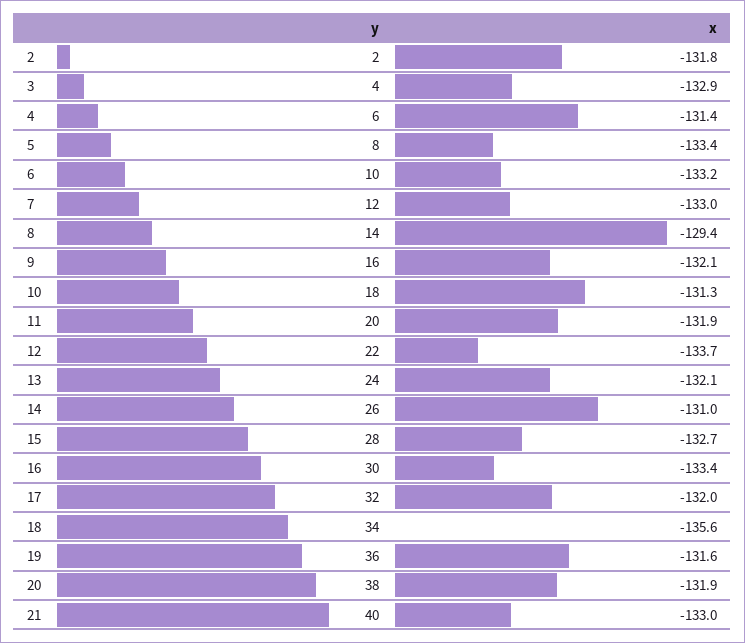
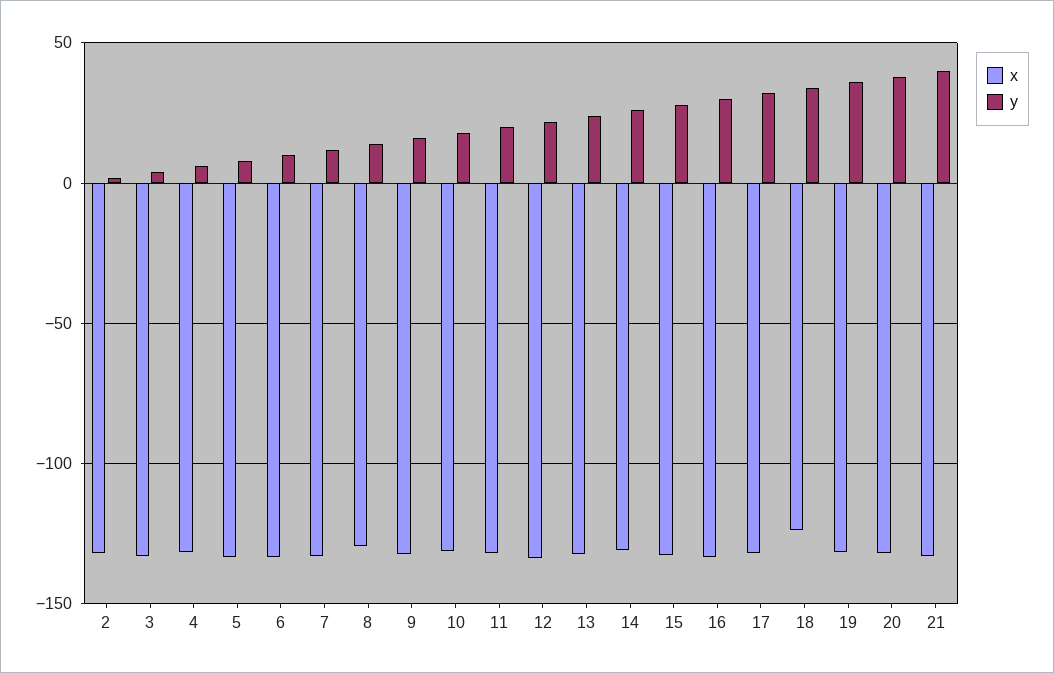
  {
    "y": {
      "2": 2,
      "3": 4,
      "4": 6,
      "5": 8,
      "6": 10,
      "7": 12,
      "8": 14,
      "9": 16,
      "10": 18,
      "11": 20,
      "12": 22,
      "13": 24,
      "14": 26,
      "15": 28,
      "16": 30,
      "17": 32,
      "18": 34,
      "19": 36,
      "20": 38,
      "21": 40
    },
    "x": {
      "2": -131.8,
      "3": -132.9,
      "4": -131.4,
      "5": -133.4,
      "6": -133.2,
      "7": -133,
      "8": -129.4,
      "9": -132.1,
      "10": -131.3,
      "11": -131.9,
      "12": -133.7,
      "13": -132.1,
      "14": -131,
      "15": -132.7,
      "16": -133.4,
      "17": -132,
-     "18": -135.6,
+     "18": -125,
      "19": -131.6,
      "20": -131.9,
      "21": -133
    }
  }

